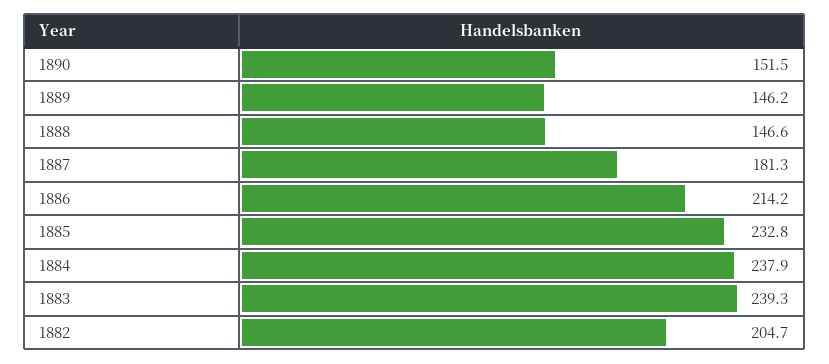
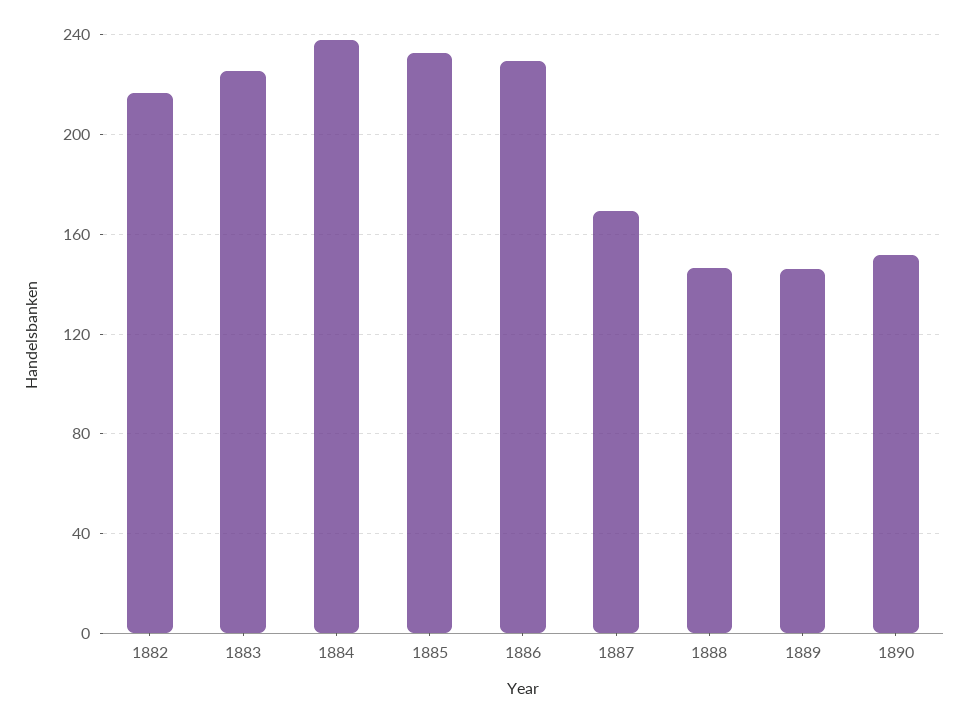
  {
    "1890": 151.5,
    "1889": 146.2,
    "1888": 146.6,
-   "1887": 181.3,
+   "1887": 170,
-   "1886": 214.2,
+   "1886": 230,
    "1885": 232.8,
    "1884": 237.9,
-   "1883": 239.3,
+   "1883": 225,
-   "1882": 204.7
+   "1882": 215
  }

